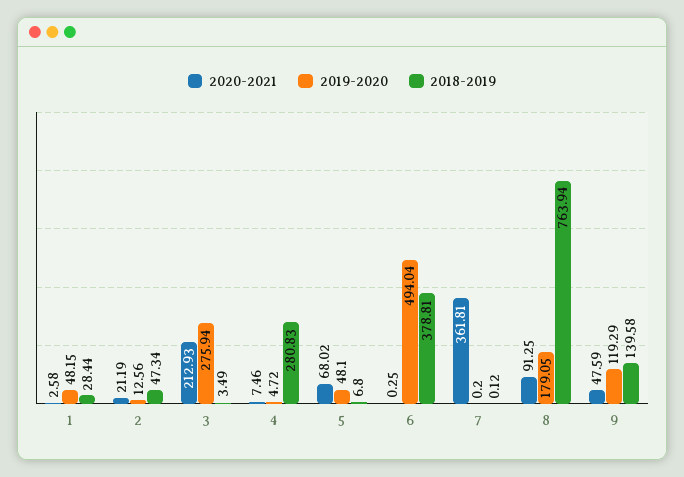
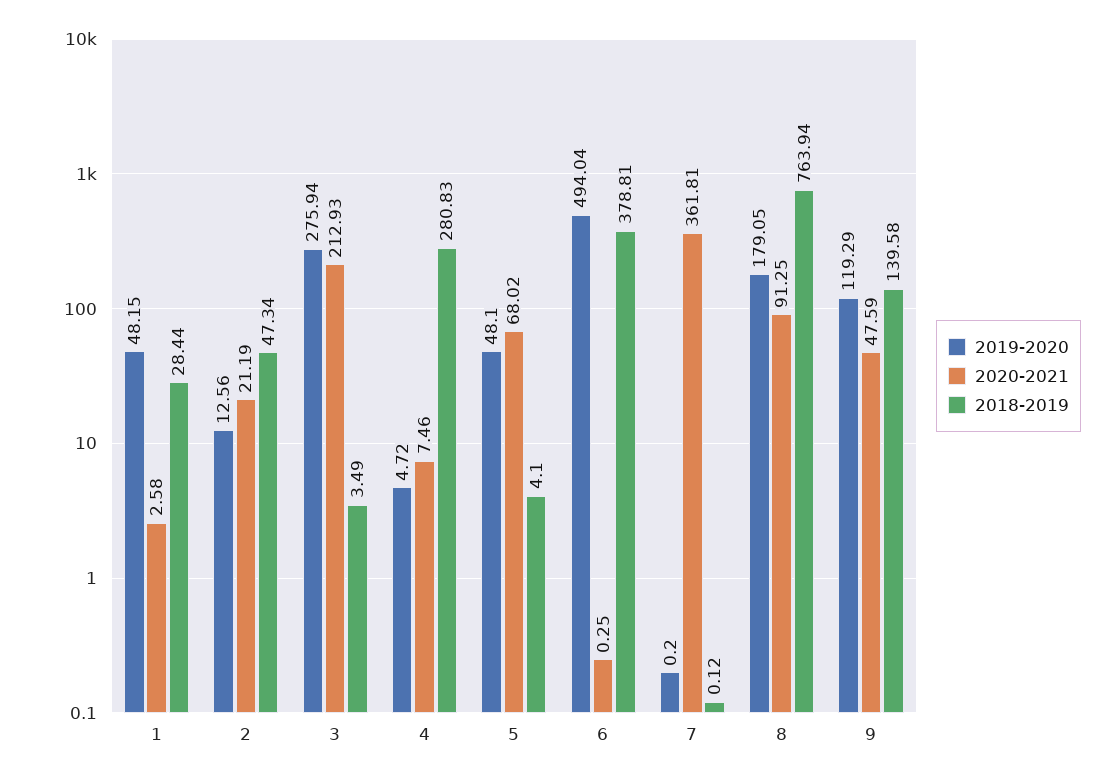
  {
    "2020-2021": {
      "1": 2.58,
      "2": 21.19,
      "3": 212.93,
      "4": 7.46,
      "5": 68.02,
      "6": 0.25,
      "7": 361.81,
      "8": 91.25,
      "9": 47.59
    },
    "2019-2020": {
      "1": 48.15,
      "2": 12.56,
      "3": 275.94,
      "4": 4.72,
      "5": 48.1,
      "6": 494.04,
      "7": 0.2,
      "8": 179.05,
      "9": 119.29
    },
    "2018-2019": {
      "1": 28.44,
      "2": 47.34,
      "3": 3.49,
      "4": 280.83,
-     "5": 6.8,
+     "5": 4.1,
      "6": 378.81,
      "7": 0.12,
      "8": 763.94,
      "9": 139.58
    }
  }

